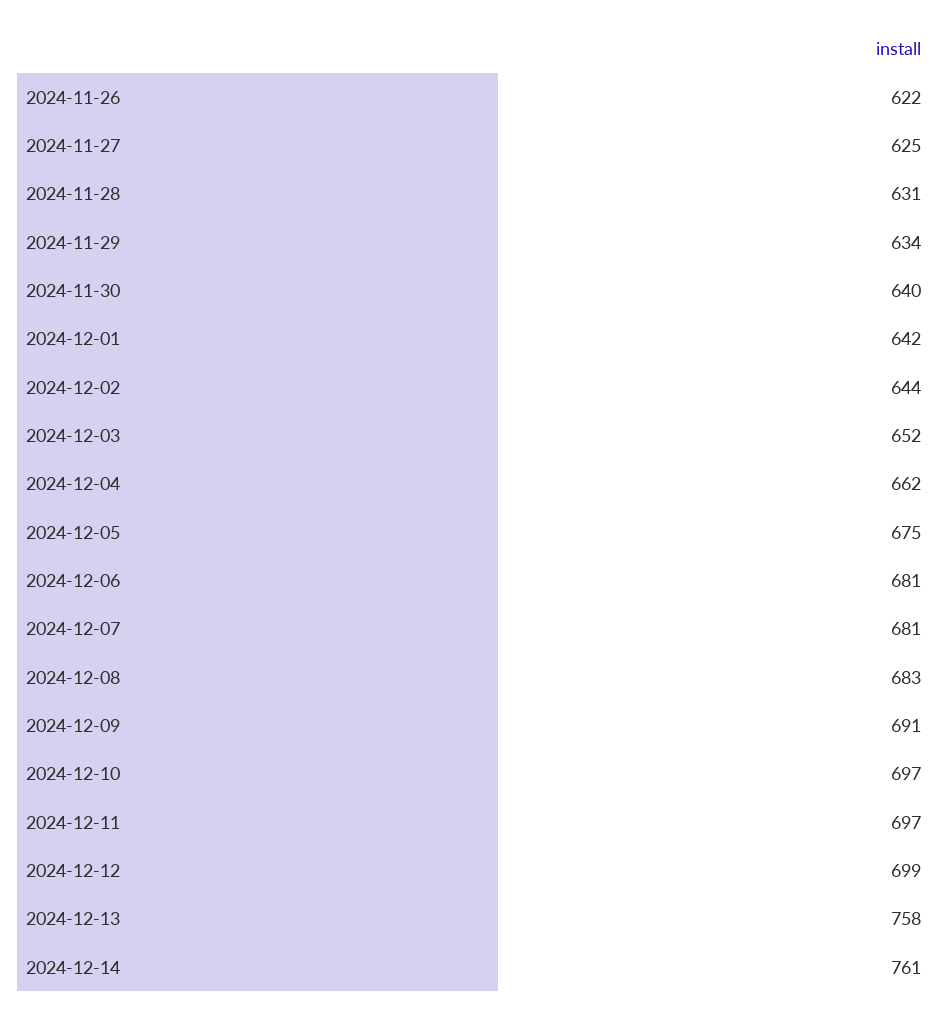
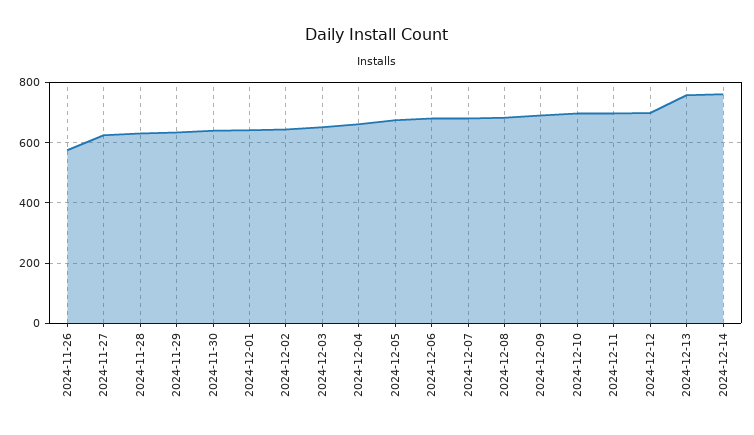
  {
-   "2024-11-26": 622,
+   "2024-11-26": 580,
    "2024-11-27": 625,
    "2024-11-28": 631,
    "2024-11-29": 634,
    "2024-11-30": 640,
    "2024-12-01": 642,
    "2024-12-02": 644,
    "2024-12-03": 652,
    "2024-12-04": 662,
    "2024-12-05": 675,
    "2024-12-06": 681,
    "2024-12-07": 681,
    "2024-12-08": 683,
    "2024-12-09": 691,
    "2024-12-10": 697,
    "2024-12-11": 697,
    "2024-12-12": 699,
    "2024-12-13": 758,
    "2024-12-14": 761
  }

